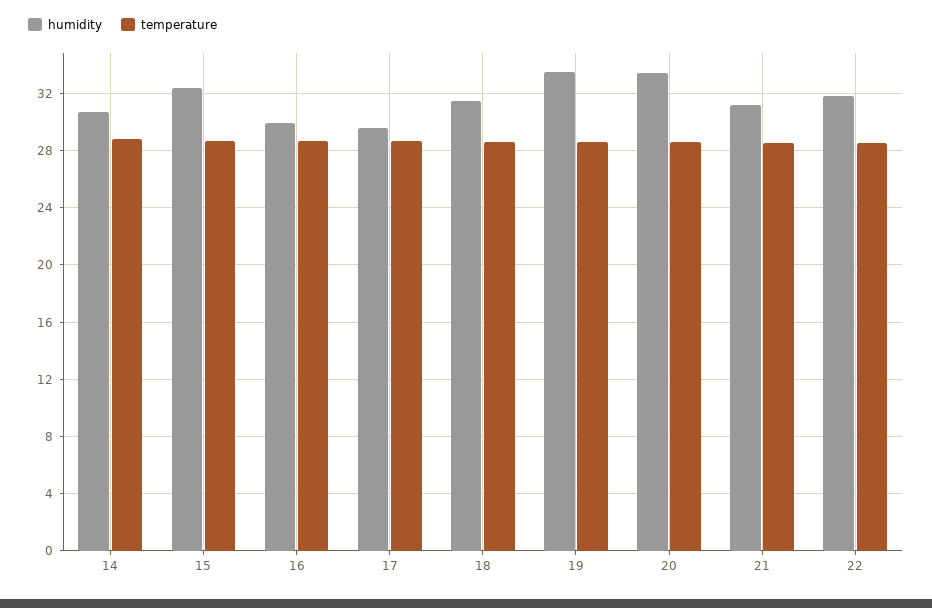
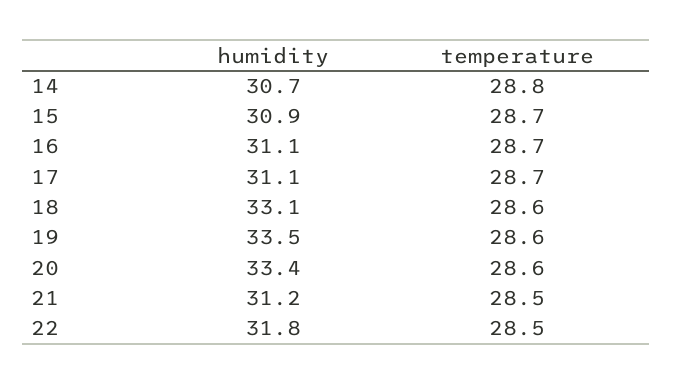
  {
    "humidity": {
      "14": 30.7,
-     "15": 32.5,
+     "15": 30.9,
-     "16": 30,
+     "16": 31.1,
-     "17": 29.5,
+     "17": 31.1,
-     "18": 31.5,
+     "18": 33.1,
      "19": 33.5,
      "20": 33.4,
      "21": 31.2,
      "22": 31.8
    },
    "temperature": {
      "14": 28.8,
      "15": 28.7,
      "16": 28.7,
      "17": 28.7,
      "18": 28.6,
      "19": 28.6,
      "20": 28.6,
      "21": 28.5,
      "22": 28.5
    }
  }

